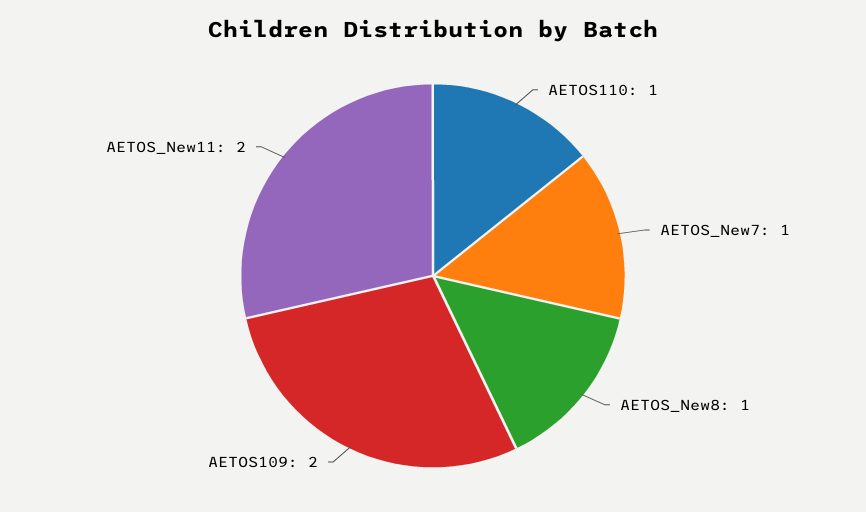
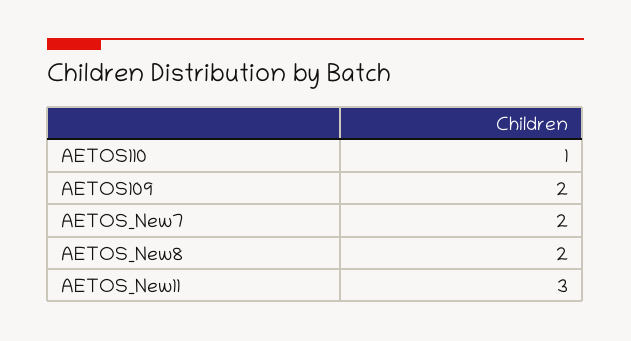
  {
    "AETOS110": 1,
-   "AETOS_New7": 1,
+   "AETOS_New7": 2,
-   "AETOS_New8": 1,
+   "AETOS_New8": 2,
    "AETOS109": 2,
-   "AETOS_New11": 2
+   "AETOS_New11": 3
  }

